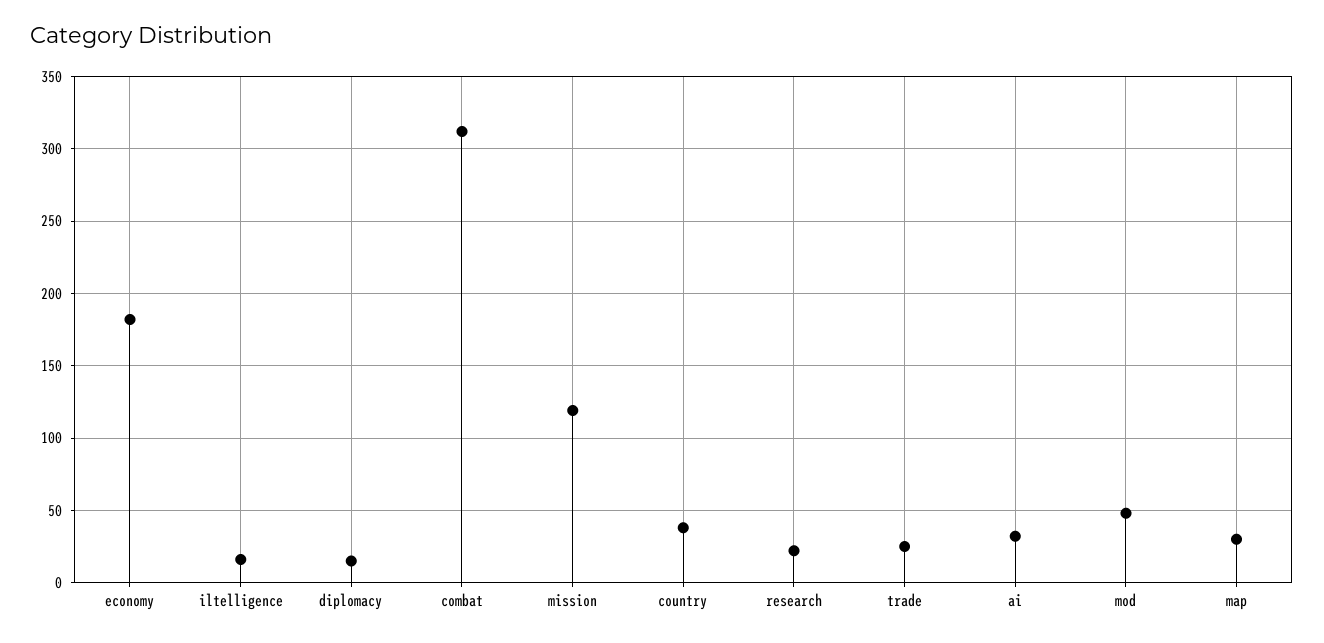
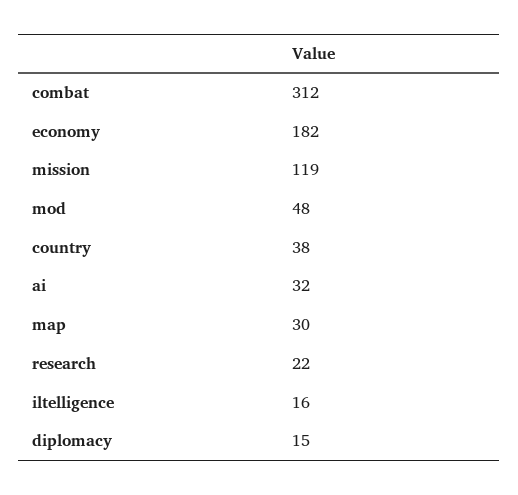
  {
    "economy": 182,
    "iltelligence": 16,
    "diplomacy": 15,
    "combat": 312,
    "mission": 119,
    "country": 38,
    "research": 22,
-   "trade": 25,
    "ai": 32,
    "mod": 48,
    "map": 30
  }

